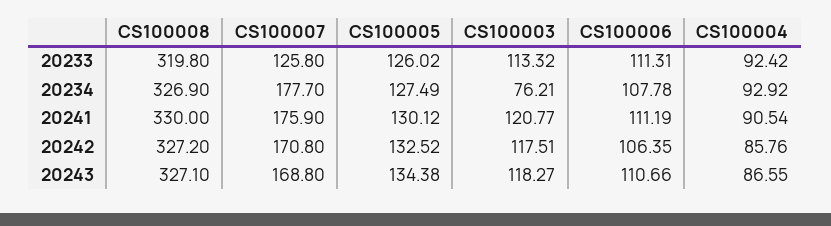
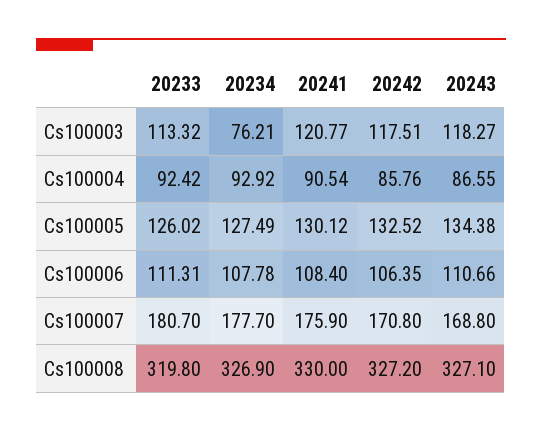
  {
    "CS100008": {
      "20233": 319.8,
      "20234": 326.9,
      "20241": 330,
      "20242": 327.2,
      "20243": 327.1
    },
    "CS100007": {
-     "20233": 125.8,
+     "20233": 180.7,
      "20234": 177.7,
      "20241": 175.9,
      "20242": 170.8,
      "20243": 168.8
    },
    "CS100005": {
      "20233": 126.02,
      "20234": 127.49,
      "20241": 130.12,
      "20242": 132.52,
      "20243": 134.38
    },
    "CS100003": {
      "20233": 113.32,
      "20234": 76.21,
      "20241": 120.77,
      "20242": 117.51,
      "20243": 118.27
    },
    "CS100006": {
      "20233": 111.31,
      "20234": 107.78,
-     "20241": 111.19,
+     "20241": 108.4,
      "20242": 106.35,
      "20243": 110.66
    },
    "CS100004": {
      "20233": 92.42,
      "20234": 92.92,
      "20241": 90.54,
      "20242": 85.76,
      "20243": 86.55
    }
  }

